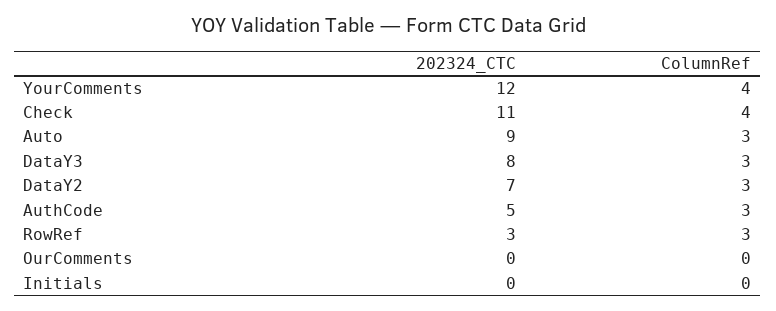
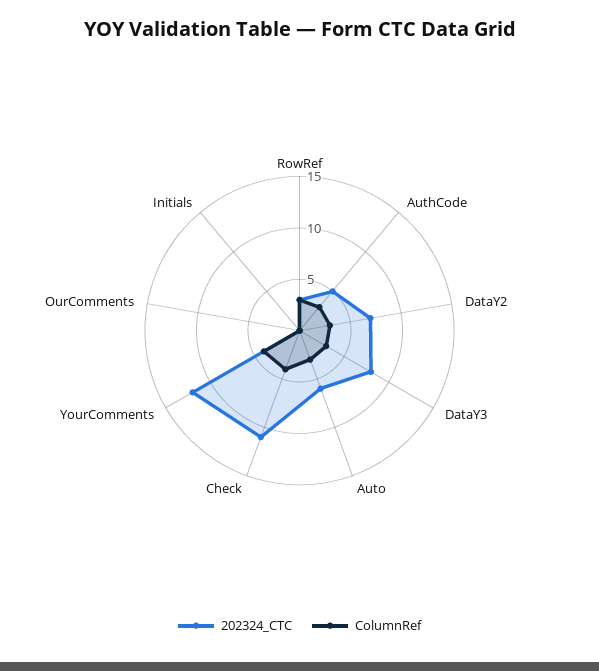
  {
    "202324_CTC": {
      "YourComments": 12,
      "Check": 11,
-     "Auto": 9,
+     "Auto": 6,
      "DataY3": 8,
      "DataY2": 7,
      "AuthCode": 5,
      "RowRef": 3,
      "OurComments": 0,
      "Initials": 0
    },
    "ColumnRef": {
      "YourComments": 4,
      "Check": 4,
      "Auto": 3,
      "DataY3": 3,
      "DataY2": 3,
      "AuthCode": 3,
      "RowRef": 3,
      "OurComments": 0,
      "Initials": 0
    }
  }

